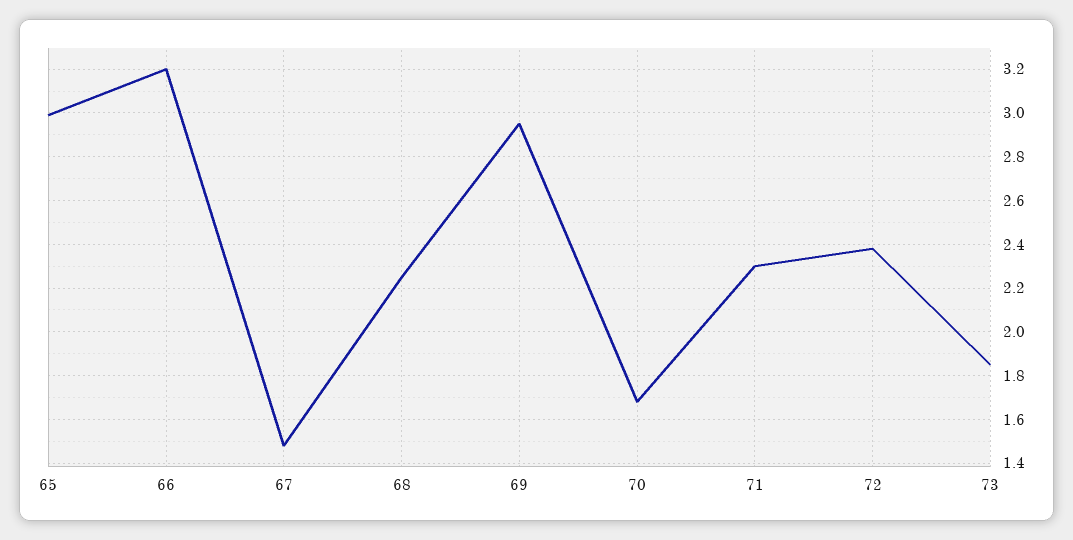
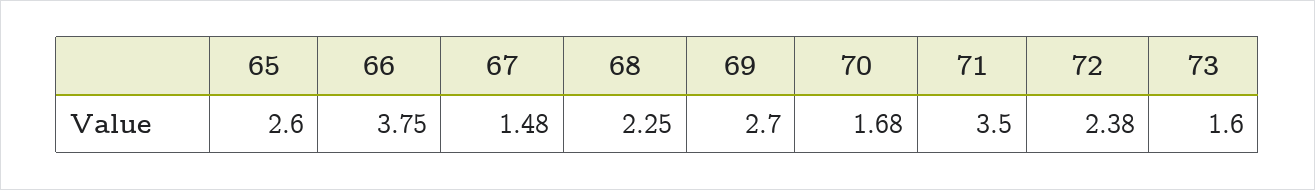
  {
-   "65": 3,
+   "65": 2.6,
-   "66": 3.2,
+   "66": 3.75,
    "67": 1.48,
    "68": 2.25,
-   "69": 2.95,
+   "69": 2.7,
    "70": 1.68,
-   "71": 2.3,
+   "71": 3.5,
    "72": 2.38,
-   "73": 1.85
+   "73": 1.6
  }

